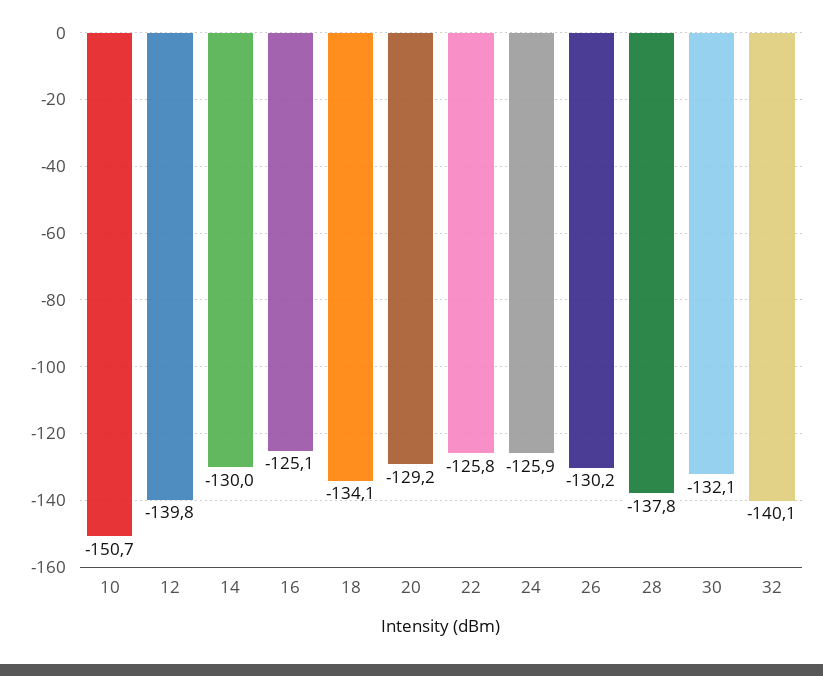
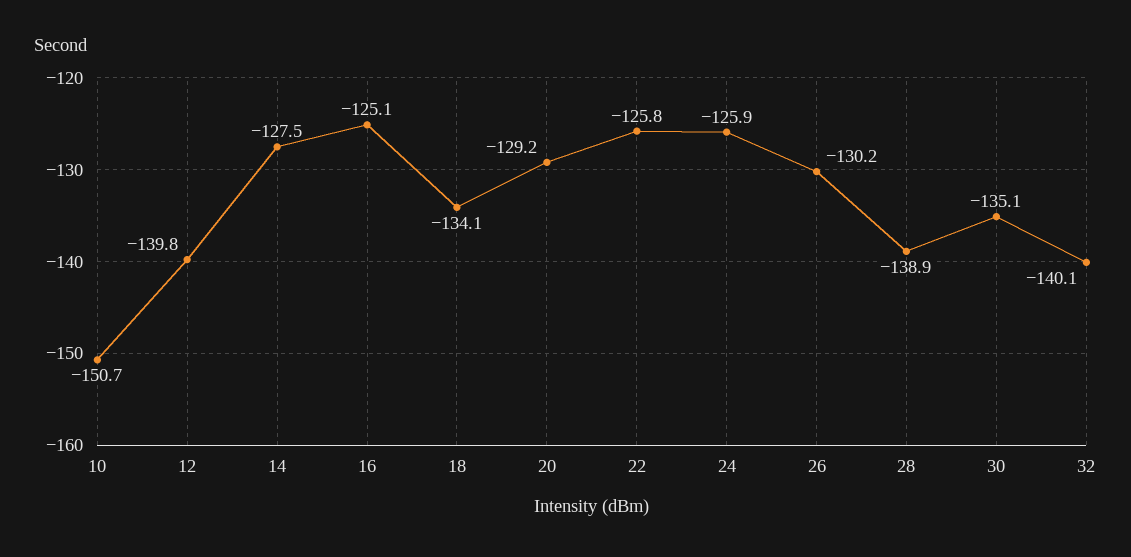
  {
    "10": -150.7,
    "12": -139.8,
-   "14": -130,
+   "14": -127.5,
    "16": -125.1,
    "18": -134.1,
    "20": -129.2,
    "22": -125.8,
    "24": -125.9,
    "26": -130.2,
-   "28": -137.8,
+   "28": -138.9,
-   "30": -132.1,
+   "30": -135.1,
    "32": -140.1
  }

